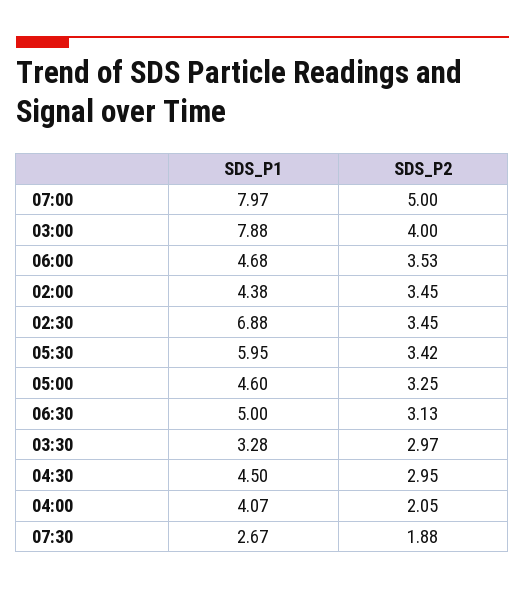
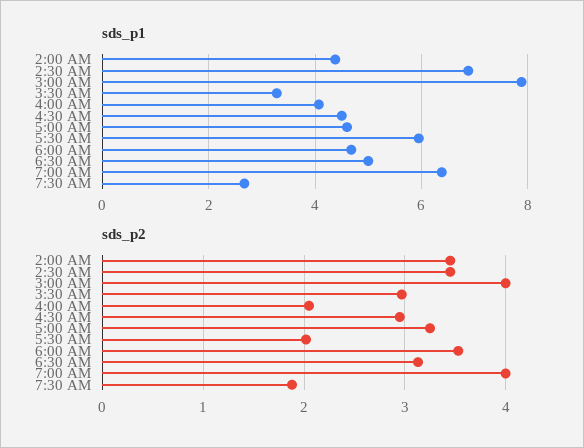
  {
    "SDS_P1": {
-     "07:00": 7.97,
+     "07:00": 6.4,
      "03:00": 7.88,
      "06:00": 4.68,
      "02:00": 4.38,
      "02:30": 6.88,
      "05:30": 5.95,
      "05:00": 4.6,
      "06:30": 5,
      "03:30": 3.28,
      "04:30": 4.5,
      "04:00": 4.07,
      "07:30": 2.67
    },
    "SDS_P2": {
-     "07:00": 5,
+     "07:00": 4,
      "03:00": 4,
      "06:00": 3.53,
      "02:00": 3.45,
      "02:30": 3.45,
-     "05:30": 3.42,
+     "05:30": 2,
      "05:00": 3.25,
      "06:30": 3.13,
      "03:30": 2.97,
      "04:30": 2.95,
      "04:00": 2.05,
      "07:30": 1.88
    }
  }

